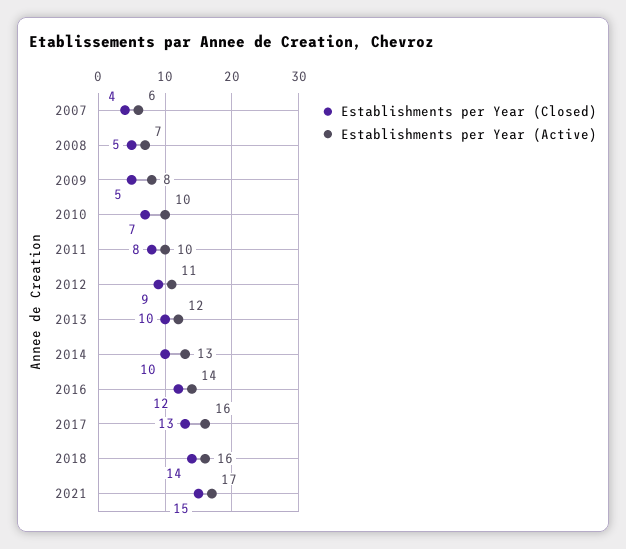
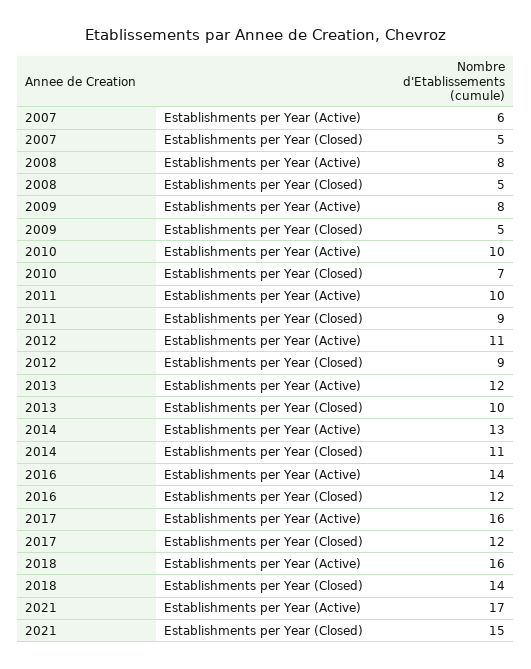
  {
    "Establishments per Year (Closed)": {
-     "2007": 4,
+     "2007": 5,
      "2008": 5,
      "2009": 5,
      "2010": 7,
-     "2011": 8,
+     "2011": 9,
      "2012": 9,
      "2013": 10,
-     "2014": 10,
+     "2014": 11,
      "2016": 12,
-     "2017": 13,
+     "2017": 12,
      "2018": 14,
      "2021": 15
    },
    "Establishments per Year (Active)": {
      "2007": 6,
-     "2008": 7,
+     "2008": 8,
      "2009": 8,
      "2010": 10,
      "2011": 10,
      "2012": 11,
      "2013": 12,
      "2014": 13,
      "2016": 14,
      "2017": 16,
      "2018": 16,
      "2021": 17
    }
  }

